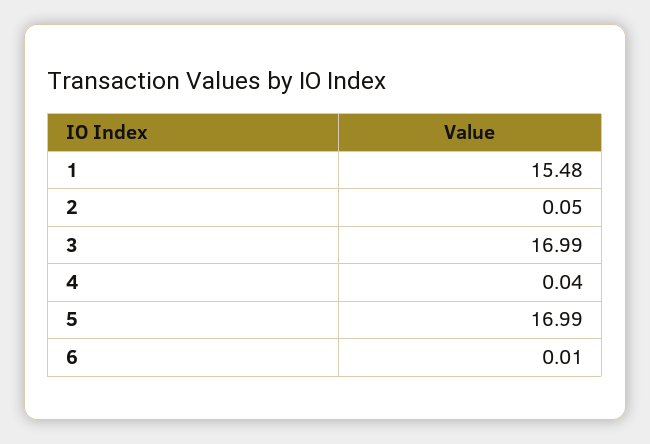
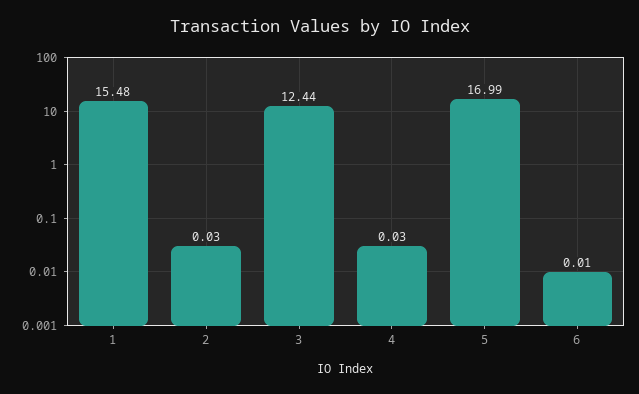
  {
    "1": 15.48,
-   "2": 0.05,
+   "2": 0.03,
-   "3": 16.99,
+   "3": 12.44,
-   "4": 0.04,
+   "4": 0.03,
    "5": 16.99,
    "6": 0.01
  }

